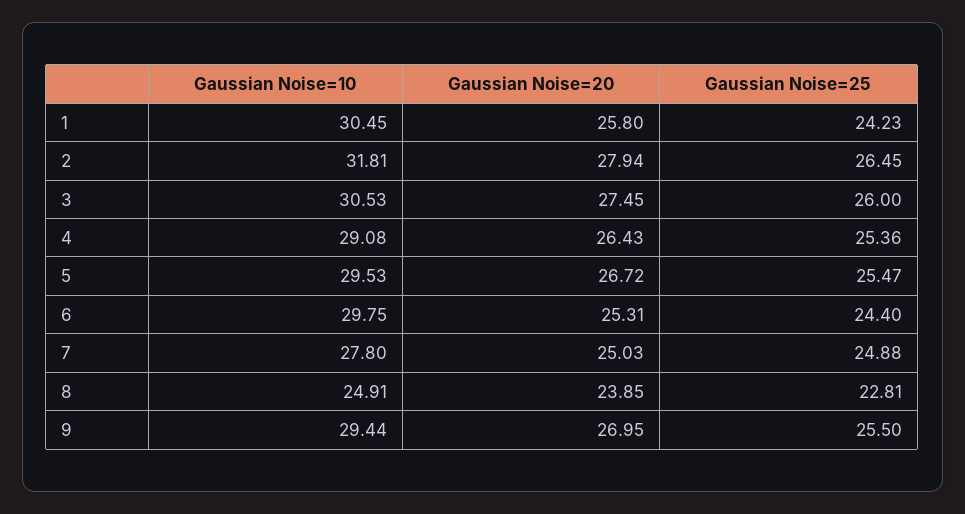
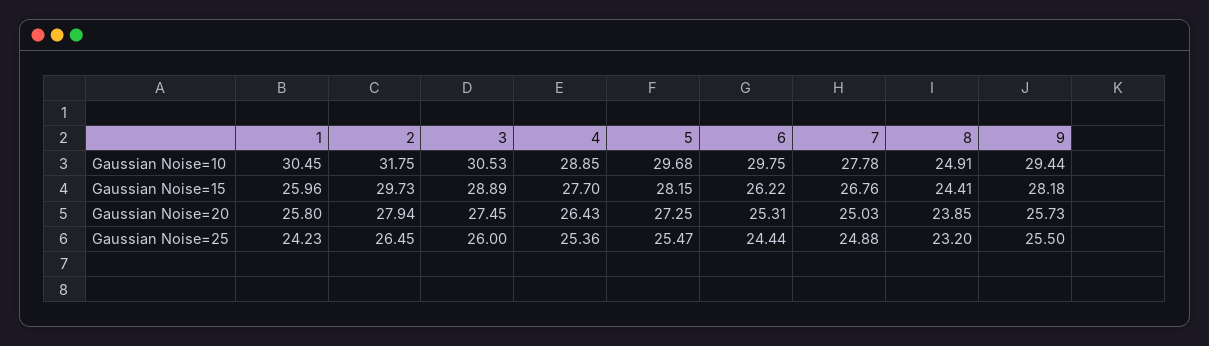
  {
    "Gaussian Noise=10": {
      "1": 30.45,
-     "2": 31.81,
+     "2": 31.75,
      "3": 30.53,
-     "4": 29.08,
+     "4": 28.85,
-     "5": 29.53,
+     "5": 29.68,
      "6": 29.75,
-     "7": 27.8,
+     "7": 27.78,
      "8": 24.91,
      "9": 29.44
    },
    "Gaussian Noise=20": {
      "1": 25.8,
      "2": 27.94,
      "3": 27.45,
      "4": 26.43,
-     "5": 26.72,
+     "5": 27.25,
      "6": 25.31,
      "7": 25.03,
      "8": 23.85,
-     "9": 26.95
+     "9": 25.73
    },
    "Gaussian Noise=25": {
      "1": 24.23,
      "2": 26.45,
      "3": 26,
      "4": 25.36,
      "5": 25.47,
-     "6": 24.4,
+     "6": 24.44,
      "7": 24.88,
-     "8": 22.81,
+     "8": 23.2,
      "9": 25.5
-   }
+   },
+   "Gaussian Noise=15": {
+     "1": 25.96,
+     "2": 29.73,
+     "3": 28.89,
+     "4": 27.7,
+     "5": 28.15,
+     "6": 26.22,
+     "7": 26.76,
+     "8": 24.41,
+     "9": 28.18
+   }
  }

